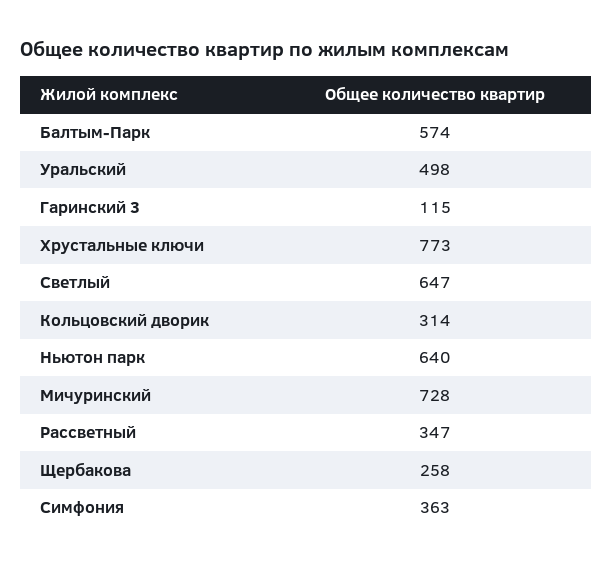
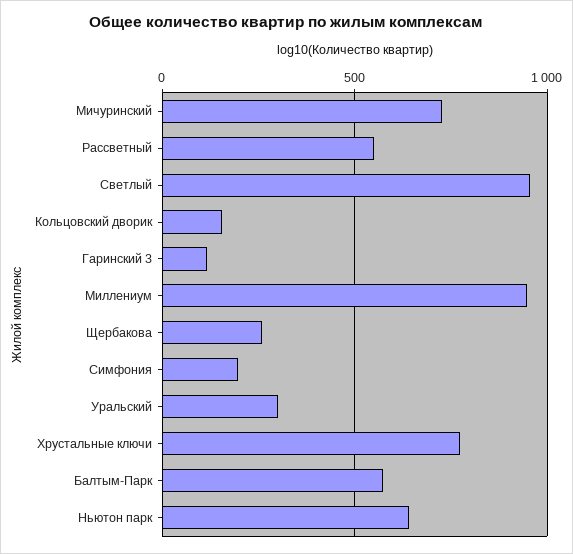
  {
    "Балтым-Парк": 574,
-   "Уральский": 498,
+   "Уральский": 300,
    "Гаринский 3": 115,
    "Хрустальные ключи": 773,
-   "Светлый": 647,
+   "Светлый": 950,
-   "Кольцовский дворик": 314,
+   "Кольцовский дворик": 150,
    "Ньютон парк": 640,
    "Мичуринский": 728,
-   "Рассветный": 347,
+   "Рассветный": 550,
    "Щербакова": 258,
-   "Симфония": 363
+   "Симфония": 200,
+   "Миллениум": 950
  }

